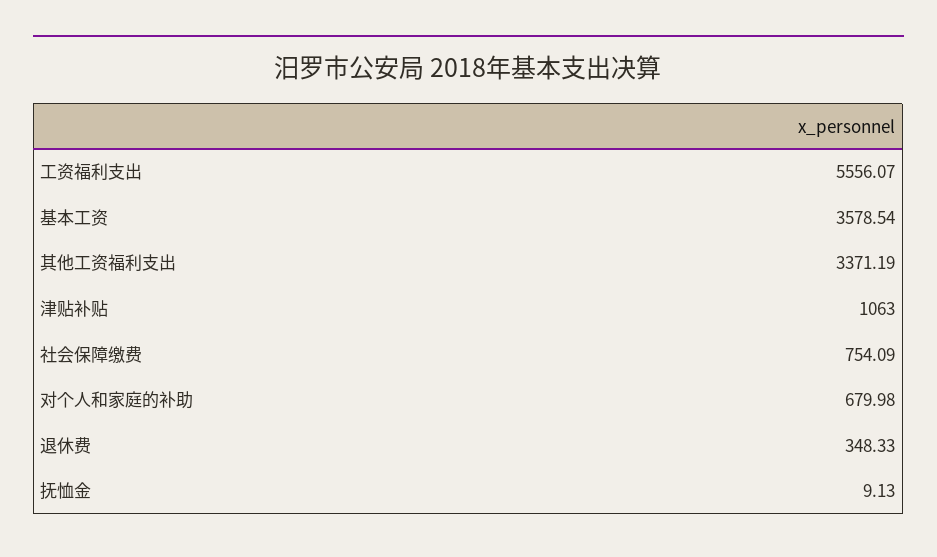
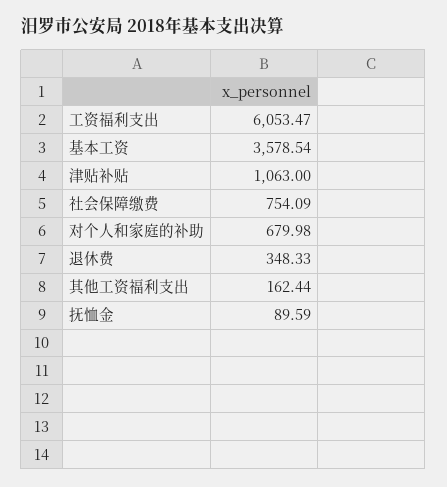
  {
-   "工资福利支出": 5556.07,
+   "工资福利支出": 6053.47,
    "基本工资": 3578.54,
-   "其他工资福利支出": 3371.19,
+   "其他工资福利支出": 162.44,
    "津贴补贴": 1063,
    "社会保障缴费": 754.09,
    "对个人和家庭的补助": 679.98,
    "退休费": 348.33,
-   "抚恤金": 9.13
+   "抚恤金": 89.59
  }

